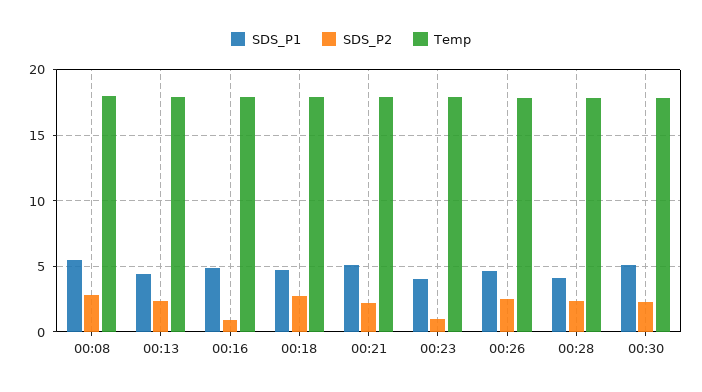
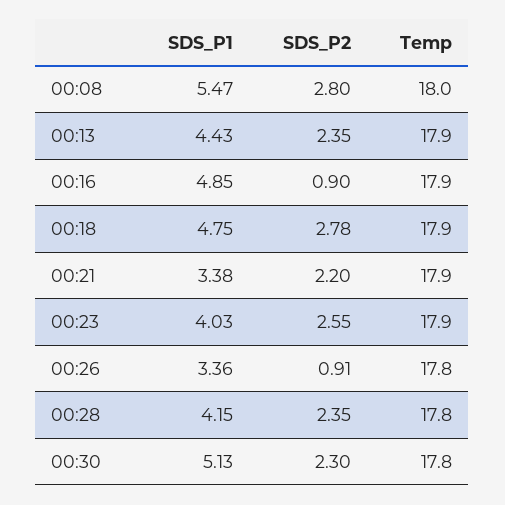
  {
    "SDS_P1": {
      "00:08": 5.47,
      "00:13": 4.43,
      "00:16": 4.85,
      "00:18": 4.75,
-     "00:21": 5,
+     "00:21": 3.38,
      "00:23": 4.03,
-     "00:26": 4.5,
+     "00:26": 3.36,
      "00:28": 4.15,
      "00:30": 5.13
    },
    "SDS_P2": {
      "00:08": 2.8,
      "00:13": 2.35,
      "00:16": 0.9,
      "00:18": 2.78,
      "00:21": 2.2,
-     "00:23": 1,
+     "00:23": 2.55,
-     "00:26": 2.5,
+     "00:26": 0.91,
      "00:28": 2.35,
      "00:30": 2.3
    },
    "Temp": {
      "00:08": 18,
      "00:13": 17.9,
      "00:16": 17.9,
      "00:18": 17.9,
      "00:21": 17.9,
      "00:23": 17.9,
      "00:26": 17.8,
      "00:28": 17.8,
      "00:30": 17.8
    }
  }

